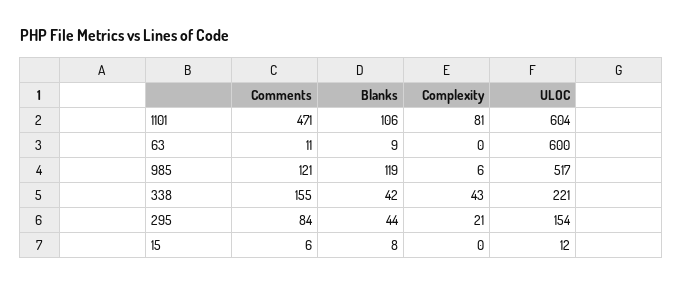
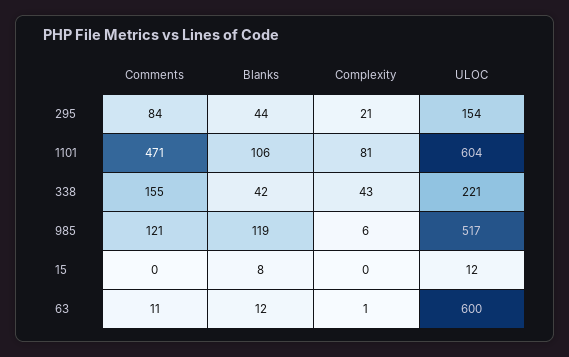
  {
    "Comments": {
      "1101": 471,
      "63": 11,
      "985": 121,
      "338": 155,
      "295": 84,
-     "15": 6
+     "15": 0
    },
    "Blanks": {
      "1101": 106,
-     "63": 9,
+     "63": 12,
      "985": 119,
      "338": 42,
      "295": 44,
      "15": 8
    },
    "Complexity": {
      "1101": 81,
-     "63": 0,
+     "63": 1,
      "985": 6,
      "338": 43,
      "295": 21,
      "15": 0
    },
    "ULOC": {
      "1101": 604,
      "63": 600,
      "985": 517,
      "338": 221,
      "295": 154,
      "15": 12
    }
  }

